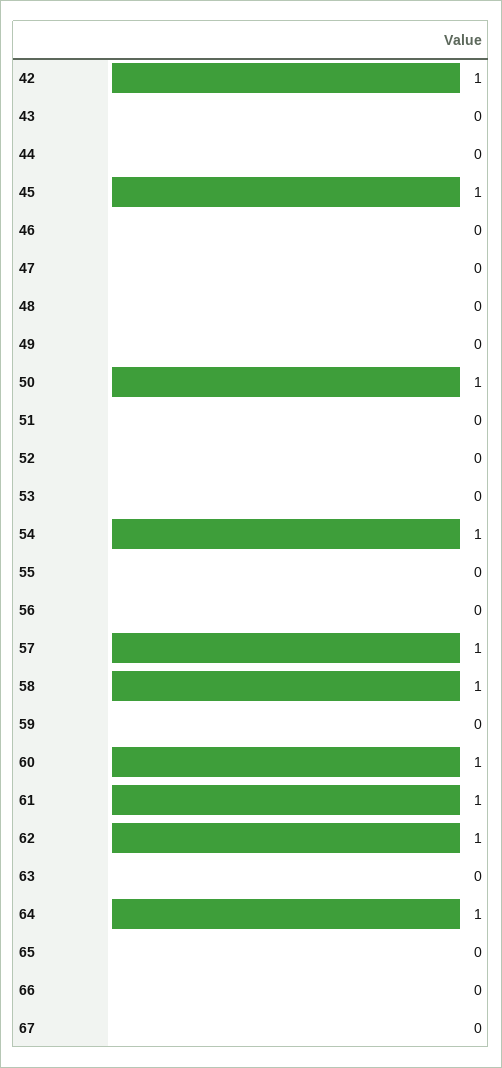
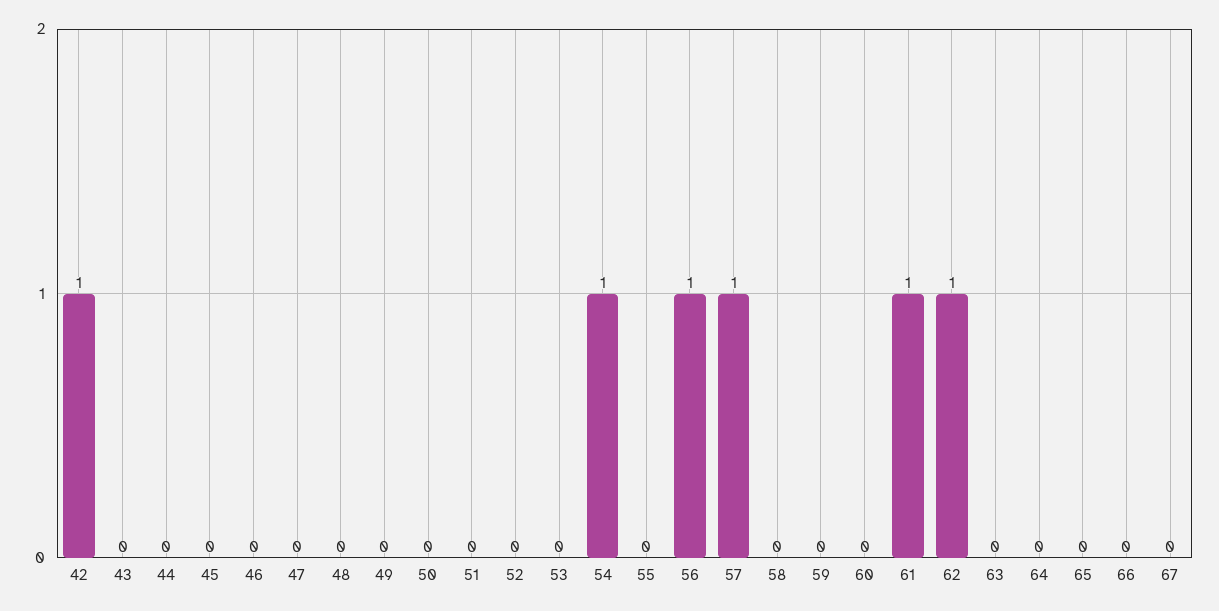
  {
    "42": 1,
    "43": 0,
    "44": 0,
-   "45": 1,
+   "45": 0,
    "46": 0,
    "47": 0,
    "48": 0,
    "49": 0,
-   "50": 1,
+   "50": 0,
    "51": 0,
    "52": 0,
    "53": 0,
    "54": 1,
    "55": 0,
-   "56": 0,
+   "56": 1,
    "57": 1,
-   "58": 1,
+   "58": 0,
    "59": 0,
-   "60": 1,
+   "60": 0,
    "61": 1,
    "62": 1,
    "63": 0,
-   "64": 1,
+   "64": 0,
    "65": 0,
    "66": 0,
    "67": 0
  }

